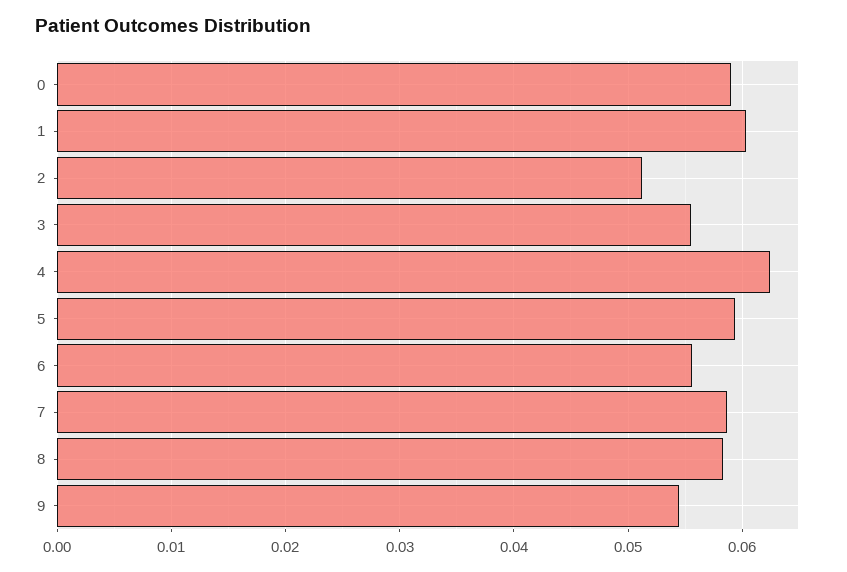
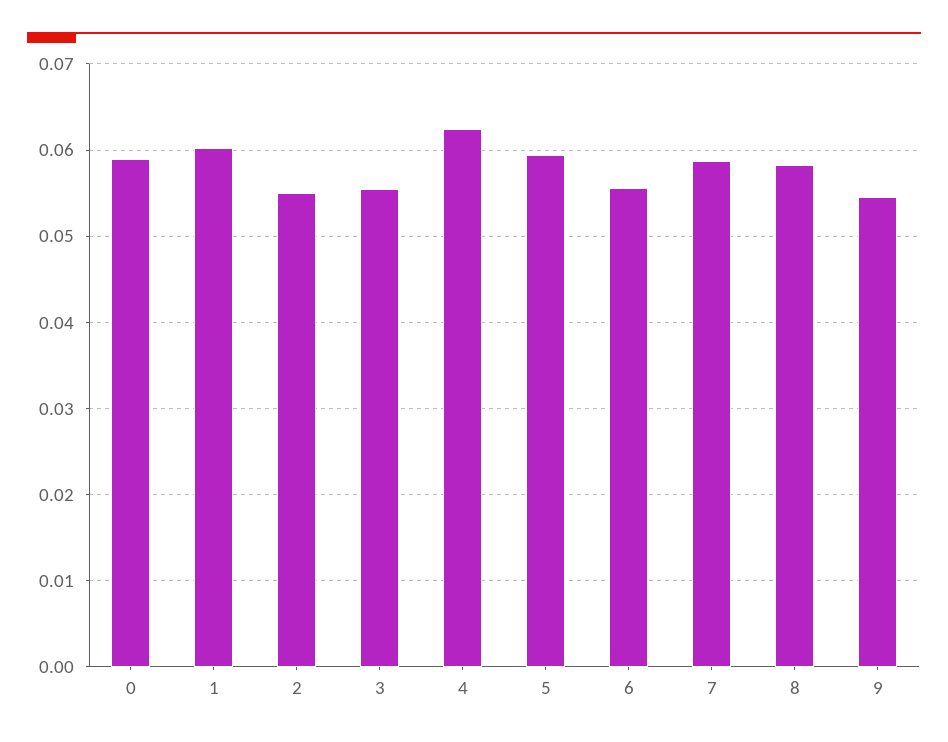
  {
    "0": 0.059,
    "1": 0.06,
-   "2": 0.051,
+   "2": 0.055,
    "3": 0.056,
    "4": 0.062,
    "5": 0.059,
    "6": 0.056,
    "7": 0.059,
    "8": 0.058,
    "9": 0.055
  }

